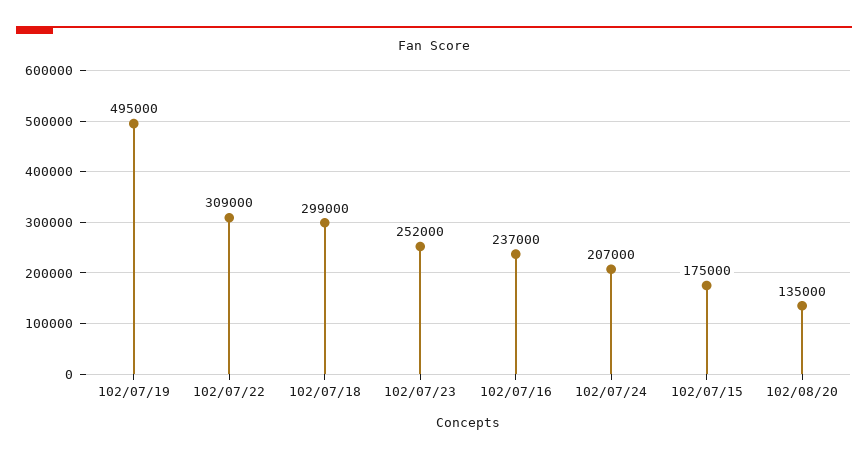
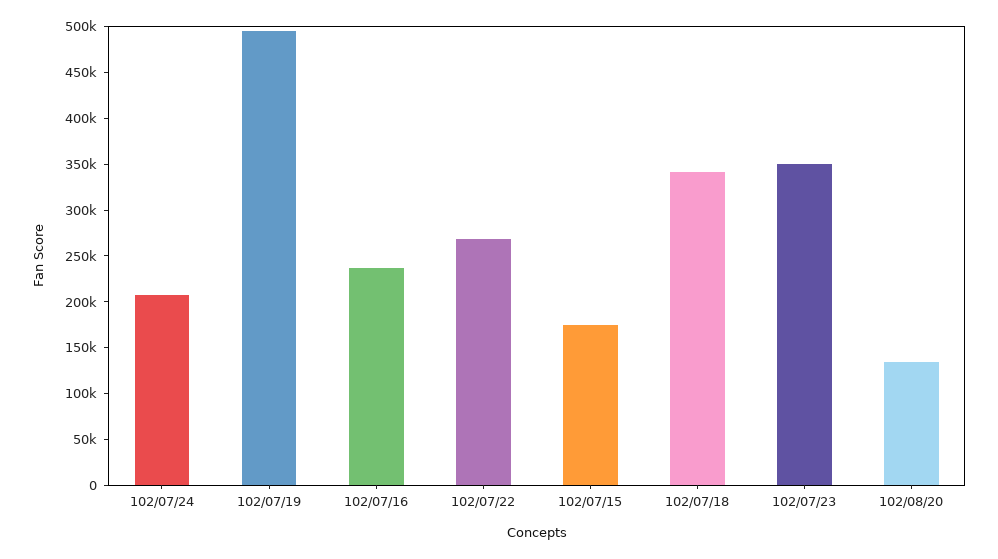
  {
    "102/07/19": 495000,
-   "102/07/22": 309000,
+   "102/07/22": 270000,
-   "102/07/18": 299000,
+   "102/07/18": 340000,
-   "102/07/23": 252000,
+   "102/07/23": 350000,
    "102/07/16": 237000,
    "102/07/24": 207000,
    "102/07/15": 175000,
    "102/08/20": 135000
  }

